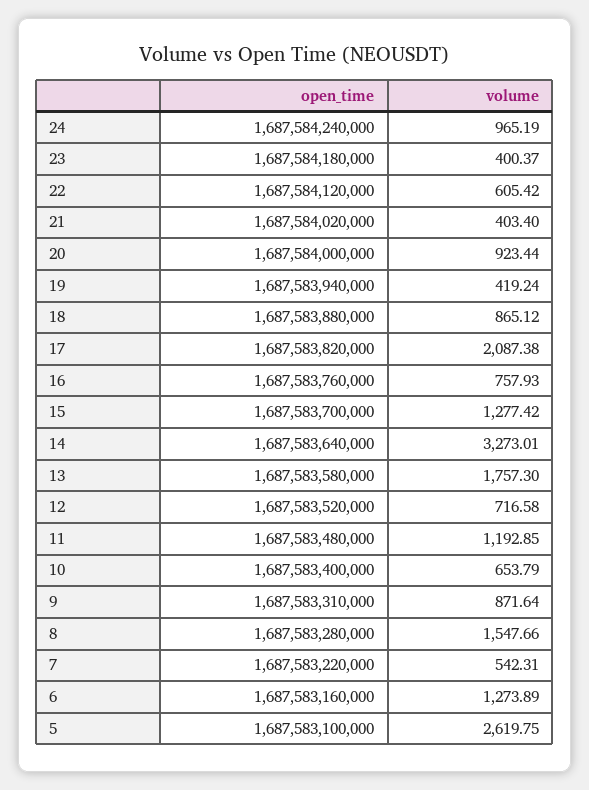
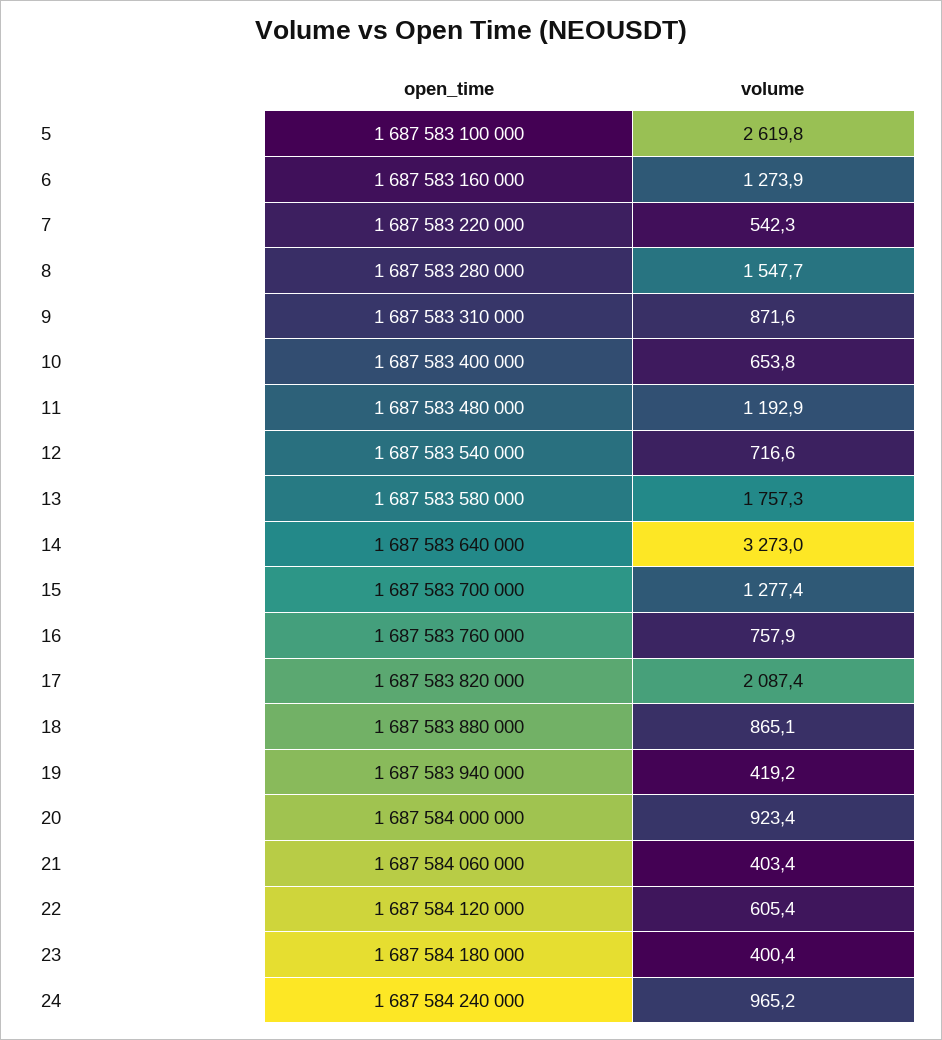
  {
    "open_time": {
      "24": 1687584240000,
      "23": 1687584180000,
      "22": 1687584120000,
-     "21": 1687584020000,
+     "21": 1687584060000,
      "20": 1687584000000,
      "19": 1687583940000,
      "18": 1687583880000,
      "17": 1687583820000,
      "16": 1687583760000,
      "15": 1687583700000,
      "14": 1687583640000,
      "13": 1687583580000,
-     "12": 1687583520000,
+     "12": 1687583540000,
      "11": 1687583480000,
      "10": 1687583400000,
      "9": 1687583310000,
      "8": 1687583280000,
      "7": 1687583220000,
      "6": 1687583160000,
      "5": 1687583100000
    },
    "volume": {
      "24": 965.19,
      "23": 400.37,
      "22": 605.42,
      "21": 403.4,
      "20": 923.44,
      "19": 419.24,
      "18": 865.12,
      "17": 2087.38,
      "16": 757.93,
      "15": 1277.42,
      "14": 3273.01,
      "13": 1757.3,
      "12": 716.58,
      "11": 1192.85,
      "10": 653.79,
      "9": 871.64,
      "8": 1547.66,
      "7": 542.31,
      "6": 1273.89,
      "5": 2619.75
    }
  }

